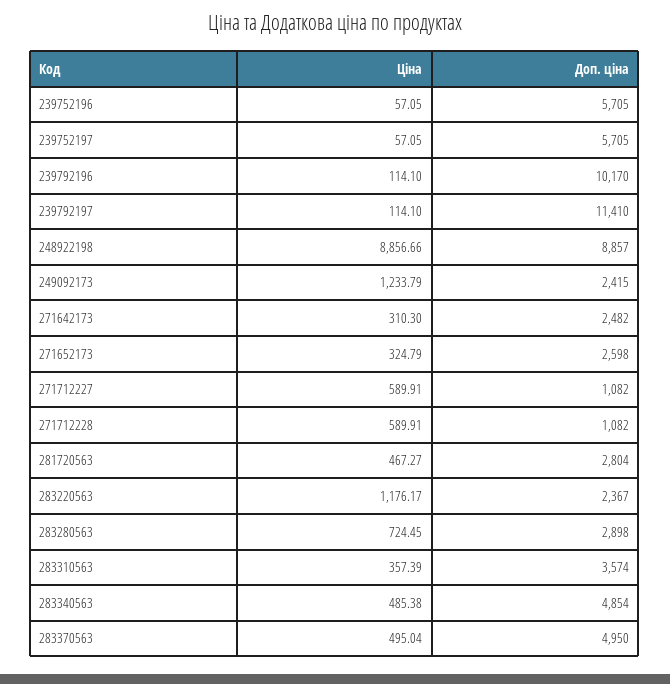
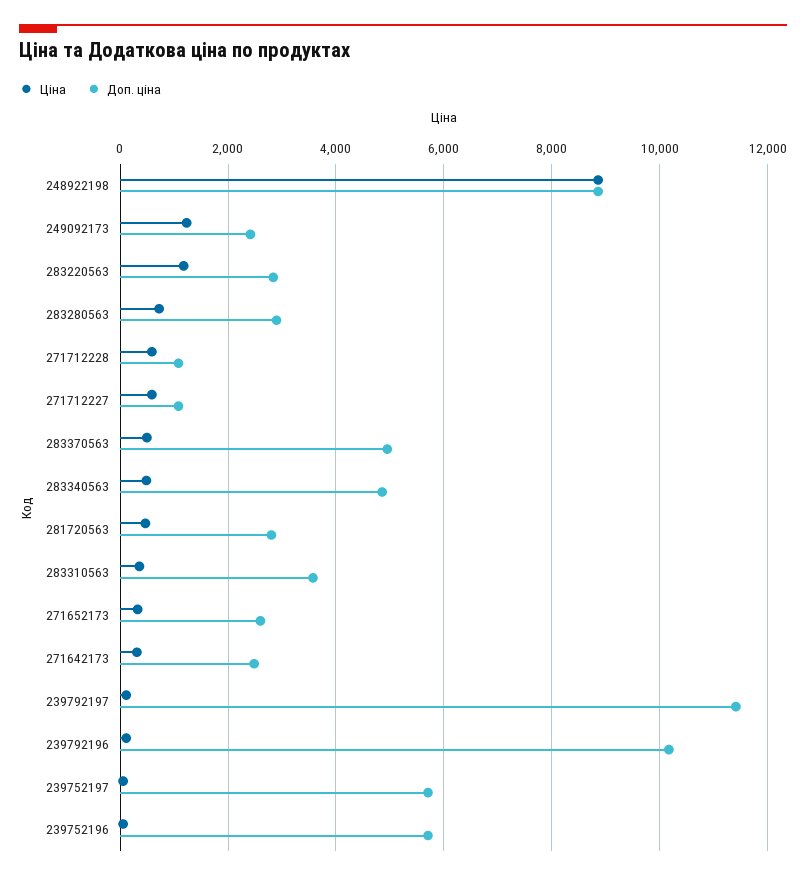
  {
    "Ціна": {
      "239752196": 57.05,
      "239752197": 57.05,
      "239792196": 114.1,
      "239792197": 114.1,
      "248922198": 8856.66,
      "249092173": 1233.79,
      "271642173": 310.3,
      "271652173": 324.79,
      "271712227": 589.91,
      "271712228": 589.91,
      "281720563": 467.27,
      "283220563": 1176.17,
      "283280563": 724.45,
      "283310563": 357.39,
      "283340563": 485.38,
      "283370563": 495.04
    },
    "Доп. ціна": {
      "239752196": 5705,
      "239752197": 5705,
      "239792196": 10170,
      "239792197": 11410,
      "248922198": 8857,
      "249092173": 2415,
      "271642173": 2482,
      "271652173": 2598,
      "271712227": 1082,
      "271712228": 1082,
      "281720563": 2804,
-     "283220563": 2367,
+     "283220563": 2800,
      "283280563": 2898,
      "283310563": 3574,
      "283340563": 4854,
      "283370563": 4950
    }
  }

